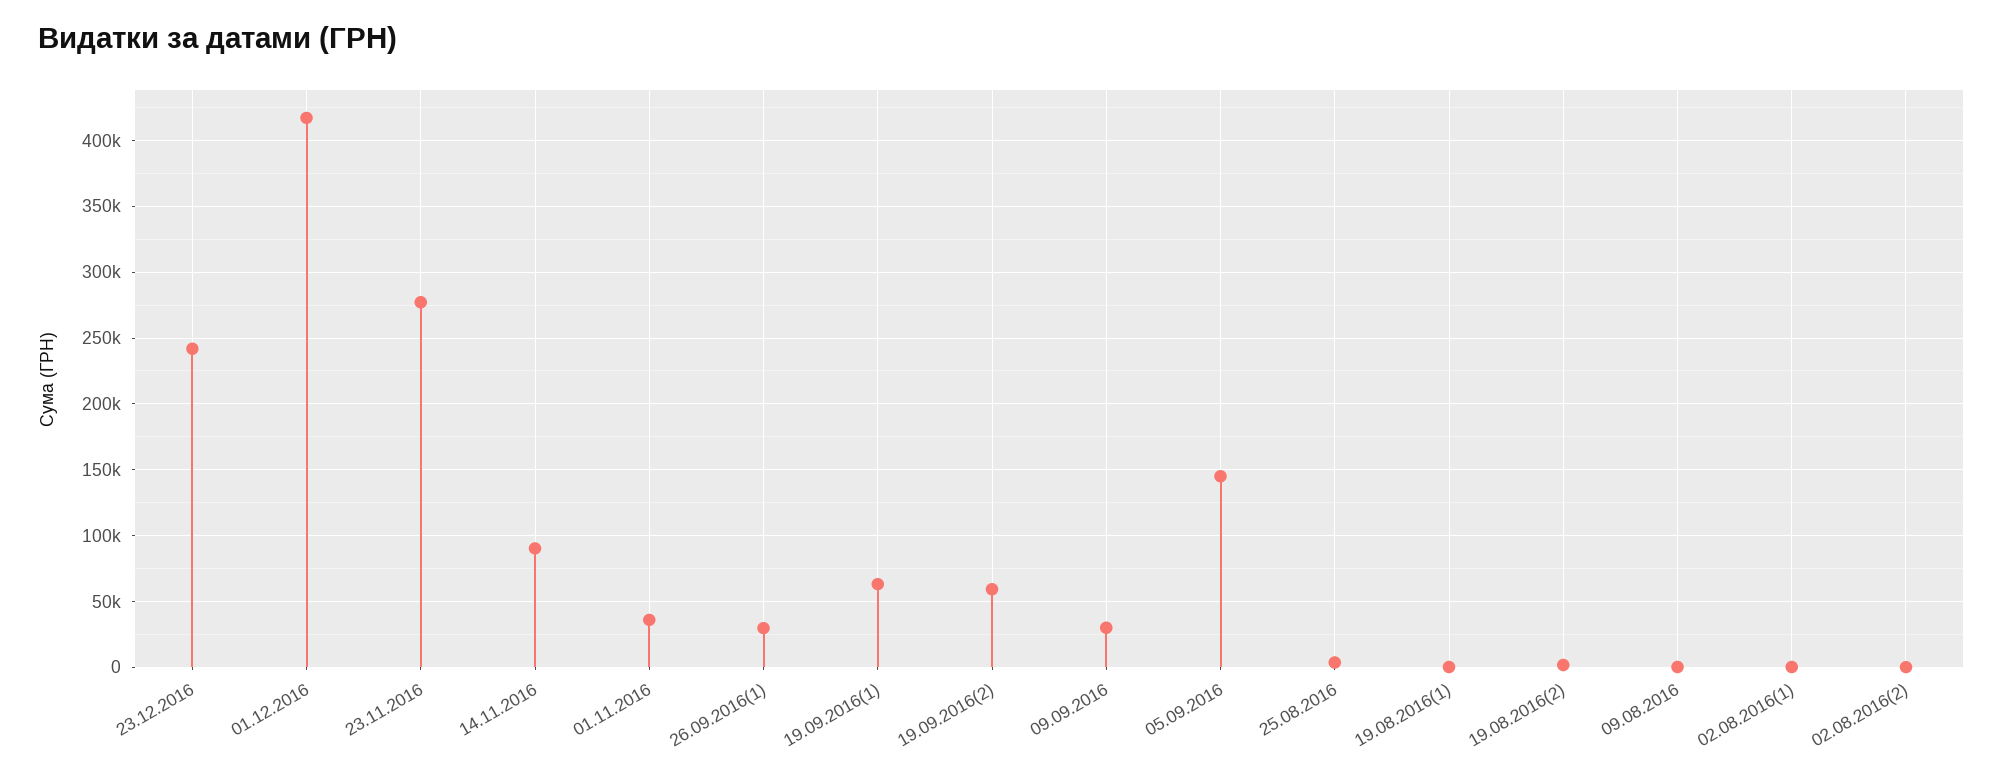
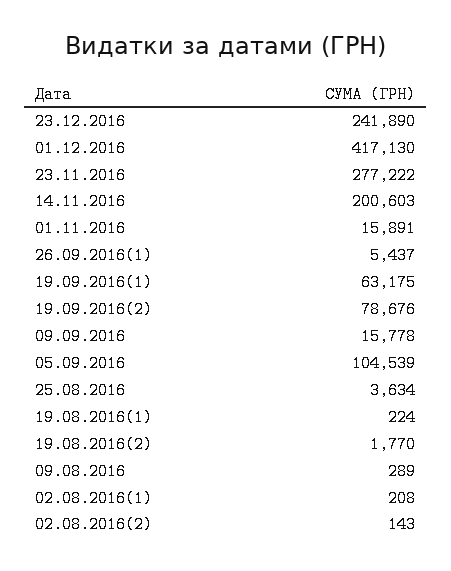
  {
    "23.12.2016": 241890,
    "01.12.2016": 417130,
    "23.11.2016": 277222,
-   "14.11.2016": 90000,
+   "14.11.2016": 200603,
-   "01.11.2016": 35000,
+   "01.11.2016": 15891,
-   "26.09.2016(1)": 30000,
+   "26.09.2016(1)": 5437,
    "19.09.2016(1)": 63175,
-   "19.09.2016(2)": 60000,
+   "19.09.2016(2)": 78676,
-   "09.09.2016": 30000,
+   "09.09.2016": 15778,
-   "05.09.2016": 145000,
+   "05.09.2016": 104539,
    "25.08.2016": 3634,
    "19.08.2016(1)": 224,
    "19.08.2016(2)": 1770,
    "09.08.2016": 289,
    "02.08.2016(1)": 208,
    "02.08.2016(2)": 143
  }

